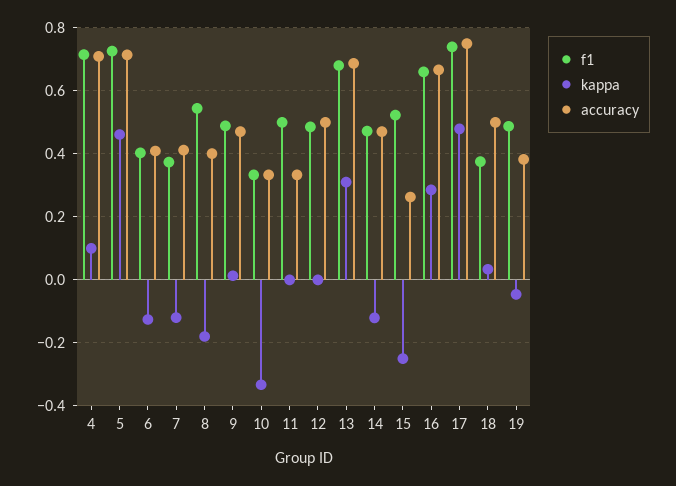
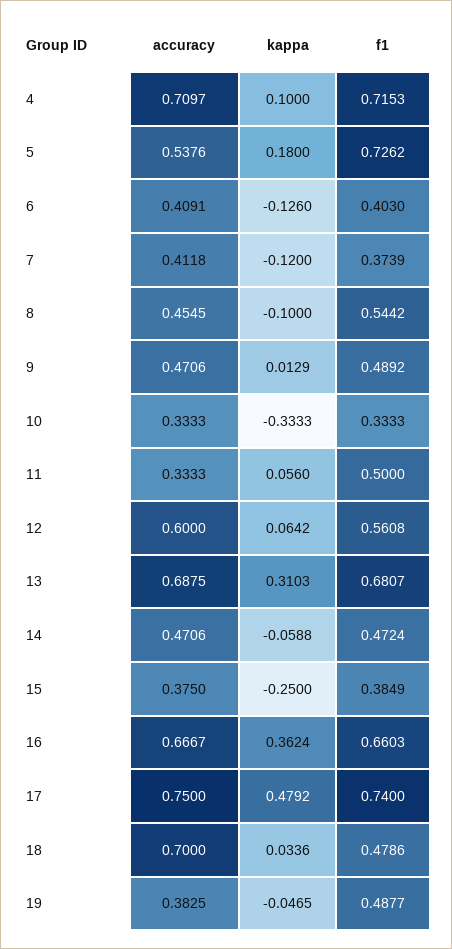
  {
    "f1": {
      "4": 0.7153,
      "5": 0.7262,
      "6": 0.403,
      "7": 0.3739,
      "8": 0.5442,
      "9": 0.4892,
      "10": 0.3333,
      "11": 0.5,
-     "12": 0.48,
+     "12": 0.5608,
      "13": 0.6807,
      "14": 0.4724,
-     "15": 0.52,
+     "15": 0.3849,
      "16": 0.6603,
      "17": 0.74,
-     "18": 0.38,
+     "18": 0.4786,
      "19": 0.4877
    },
    "kappa": {
      "4": 0.1,
-     "5": 0.46,
+     "5": 0.18,
      "6": -0.126,
      "7": -0.12,
-     "8": -0.18,
+     "8": -0.1,
      "9": 0.0129,
      "10": -0.3333,
-     "11": 0,
+     "11": 0.056,
-     "12": 0,
+     "12": 0.0642,
      "13": 0.3103,
-     "14": -0.12,
+     "14": -0.0588,
      "15": -0.25,
-     "16": 0.28,
+     "16": 0.3624,
      "17": 0.4792,
      "18": 0.0336,
      "19": -0.0465
    },
    "accuracy": {
      "4": 0.7097,
-     "5": 0.72,
+     "5": 0.5376,
      "6": 0.4091,
      "7": 0.4118,
-     "8": 0.4,
+     "8": 0.4545,
      "9": 0.4706,
      "10": 0.3333,
      "11": 0.3333,
-     "12": 0.5,
+     "12": 0.6,
      "13": 0.6875,
      "14": 0.4706,
-     "15": 0.26,
+     "15": 0.375,
      "16": 0.6667,
      "17": 0.75,
-     "18": 0.5,
+     "18": 0.7,
      "19": 0.3825
    }
  }

